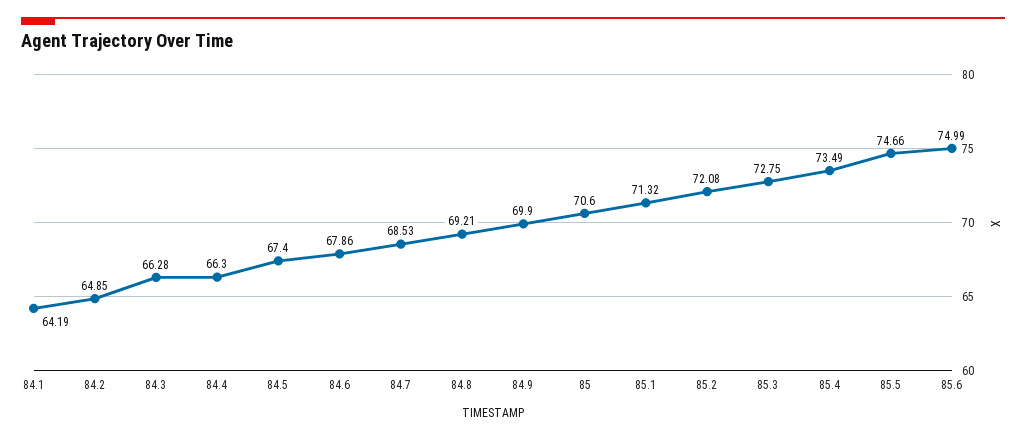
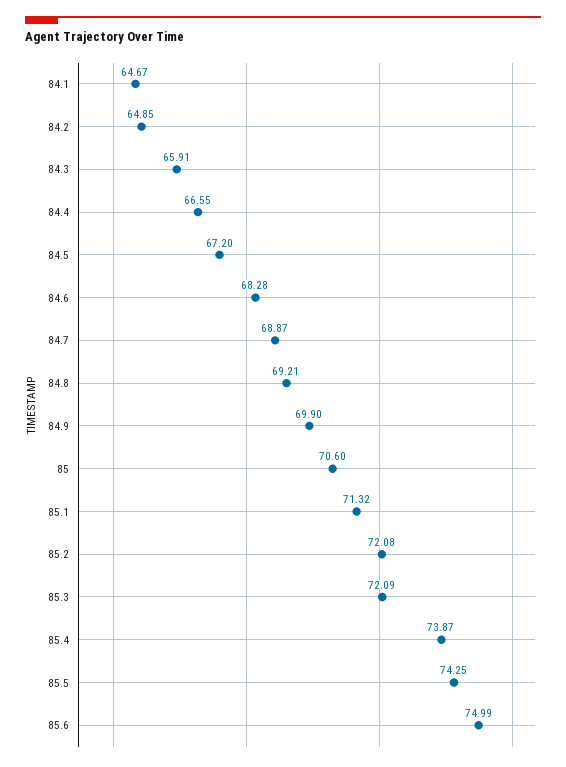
  {
-   "84.1": 64.19,
+   "84.1": 64.67,
    "84.2": 64.85,
-   "84.3": 66.28,
+   "84.3": 65.91,
-   "84.4": 66.3,
+   "84.4": 66.55,
-   "84.5": 67.4,
+   "84.5": 67.2,
-   "84.6": 67.86,
+   "84.6": 68.28,
-   "84.7": 68.53,
+   "84.7": 68.87,
    "84.8": 69.21,
    "84.9": 69.9,
    "85": 70.6,
    "85.1": 71.32,
    "85.2": 72.08,
-   "85.3": 72.75,
+   "85.3": 72.09,
-   "85.4": 73.49,
+   "85.4": 73.87,
-   "85.5": 74.66,
+   "85.5": 74.25,
    "85.6": 74.99
  }

